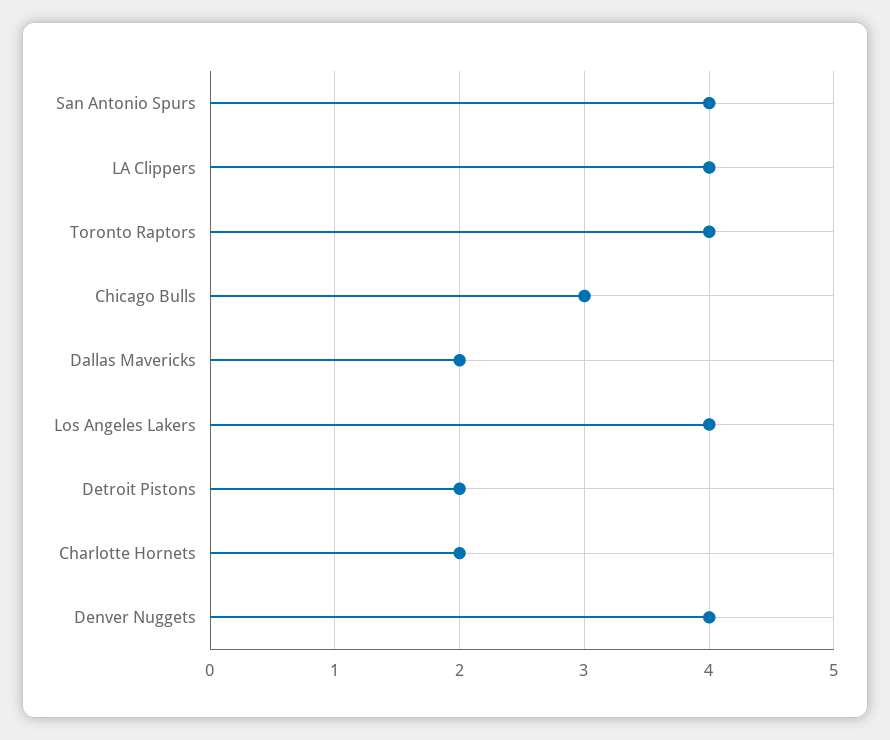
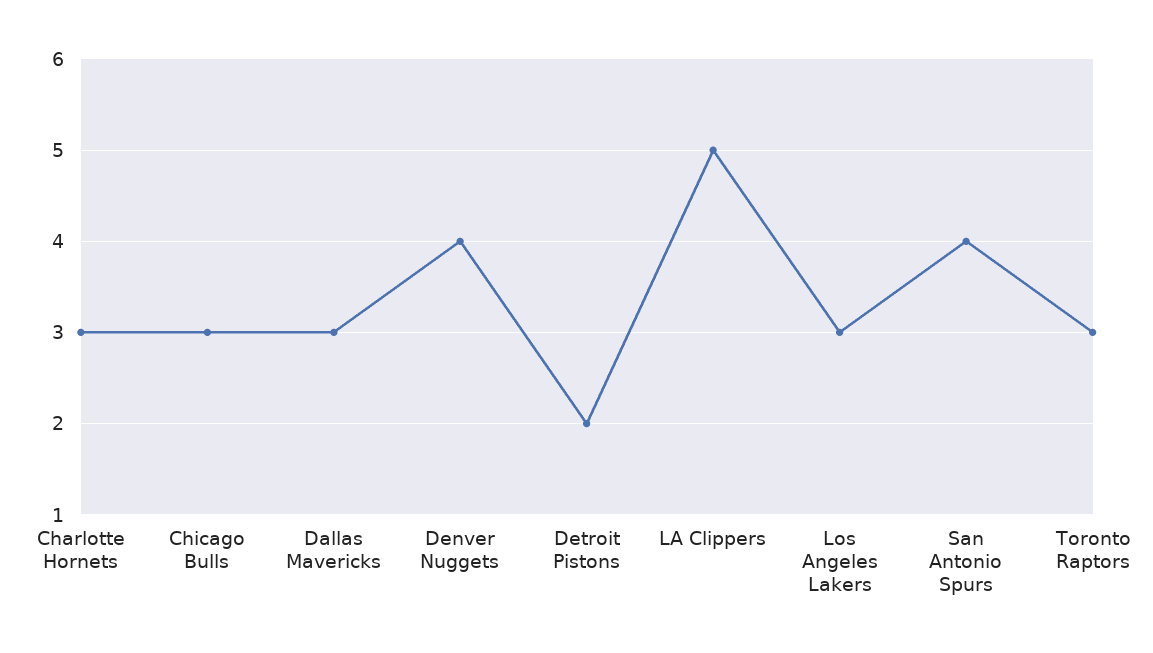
  {
    "San Antonio Spurs": 4,
-   "LA Clippers": 4,
+   "LA Clippers": 5,
-   "Toronto Raptors": 4,
+   "Toronto Raptors": 3,
    "Chicago Bulls": 3,
-   "Dallas Mavericks": 2,
+   "Dallas Mavericks": 3,
-   "Los Angeles Lakers": 4,
+   "Los Angeles Lakers": 3,
    "Detroit Pistons": 2,
-   "Charlotte Hornets": 2,
+   "Charlotte Hornets": 3,
    "Denver Nuggets": 4
  }

